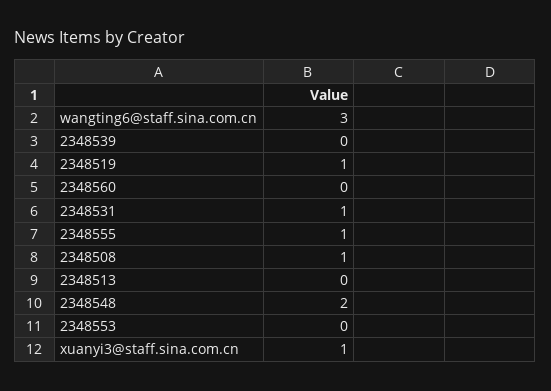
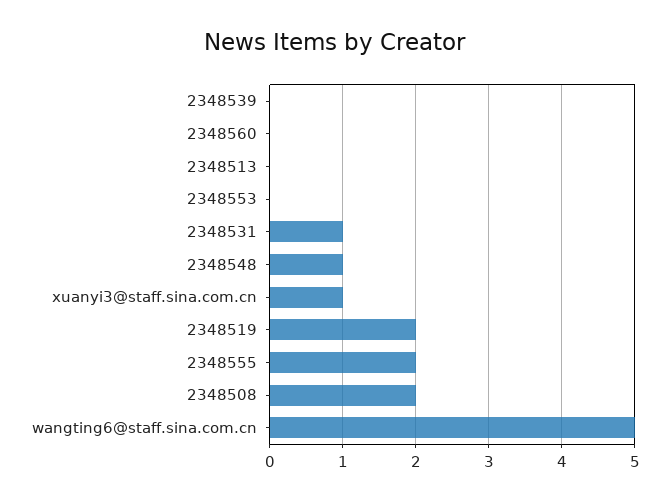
  {
-   "wangting6@staff.sina.com.cn": 3,
+   "wangting6@staff.sina.com.cn": 5,
    "2348539": 0,
-   "2348519": 1,
+   "2348519": 2,
    "2348560": 0,
    "2348531": 1,
-   "2348555": 1,
+   "2348555": 2,
-   "2348508": 1,
+   "2348508": 2,
    "2348513": 0,
-   "2348548": 2,
+   "2348548": 1,
    "2348553": 0,
    "xuanyi3@staff.sina.com.cn": 1
  }

